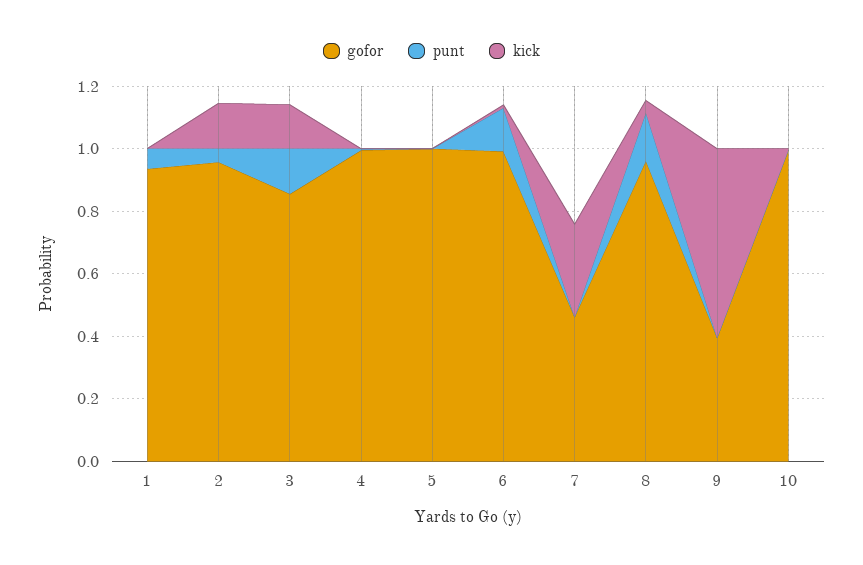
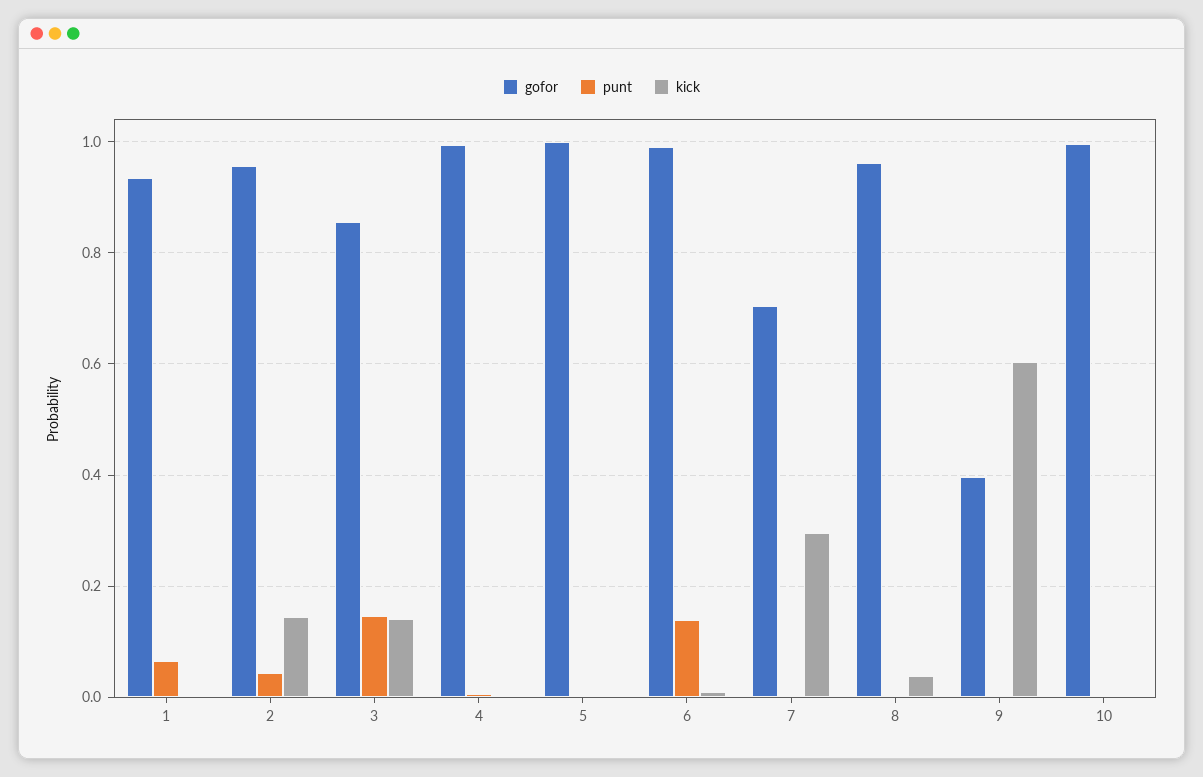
  {
    "gofor": {
      "1": 0.94,
      "2": 0.96,
      "3": 0.86,
      "4": 1,
      "5": 1,
      "6": 1,
-     "7": 0.45,
+     "7": 0.7,
      "8": 0.96,
      "9": 0.4,
      "10": 1
    },
    "punt": {
      "1": 0.06,
      "2": 0.04,
      "3": 0.14,
      "4": 0,
      "5": 0,
      "6": 0.14,
      "7": 0,
-     "8": 0.15,
+     "8": 0,
      "9": 0,
      "10": 0
    },
    "kick": {
      "1": 0,
      "2": 0.14,
      "3": 0.14,
      "4": 0,
      "5": 0,
      "6": 0,
      "7": 0.3,
      "8": 0.04,
      "9": 0.6,
      "10": 0
    }
  }

